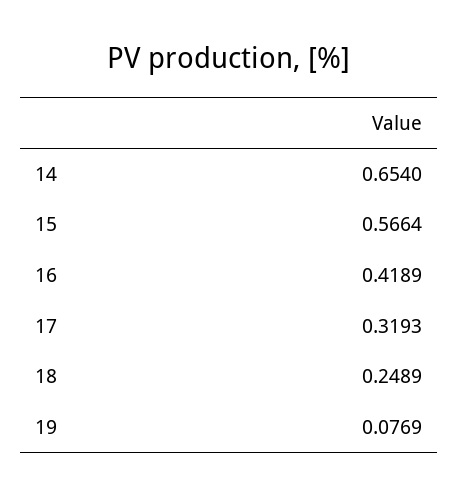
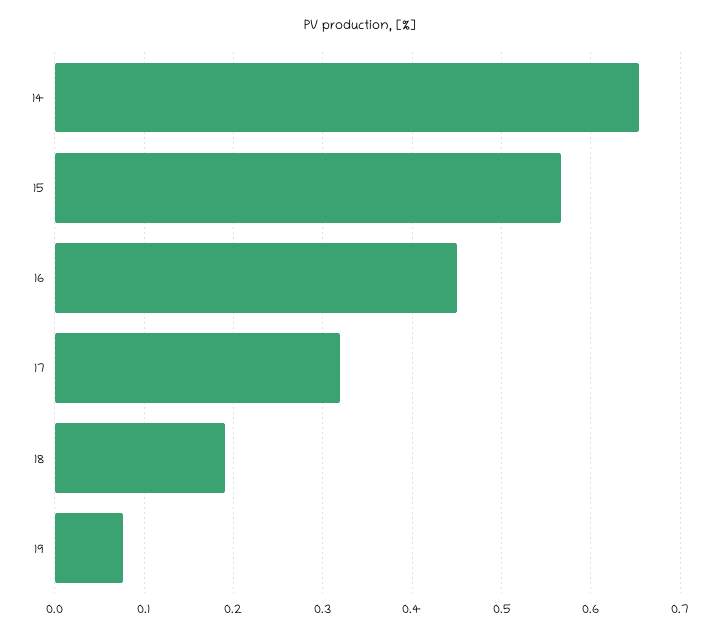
  {
    "14": 0.654,
    "15": 0.5664,
-   "16": 0.4189,
+   "16": 0.45,
    "17": 0.3193,
-   "18": 0.2489,
+   "18": 0.19,
    "19": 0.0769
  }

